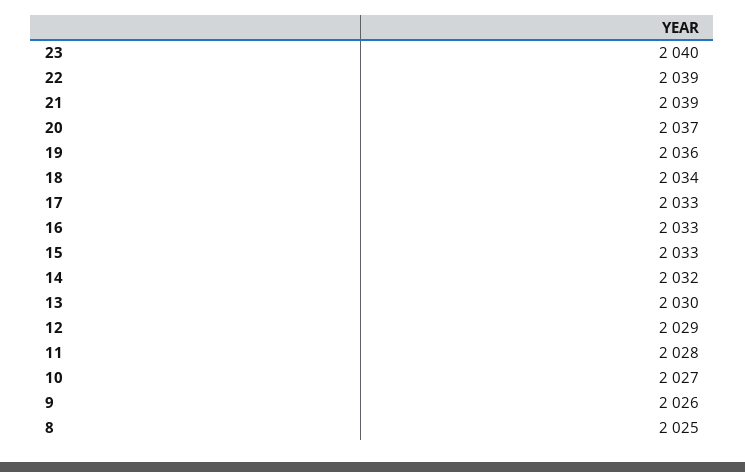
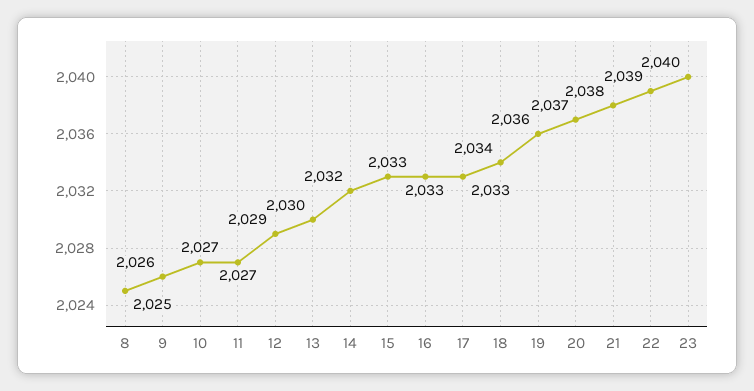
  {
    "23": 2040,
    "22": 2039,
-   "21": 2039,
+   "21": 2038,
    "20": 2037,
    "19": 2036,
    "18": 2034,
    "17": 2033,
    "16": 2033,
    "15": 2033,
    "14": 2032,
    "13": 2030,
    "12": 2029,
-   "11": 2028,
+   "11": 2027,
    "10": 2027,
    "9": 2026,
    "8": 2025
  }

